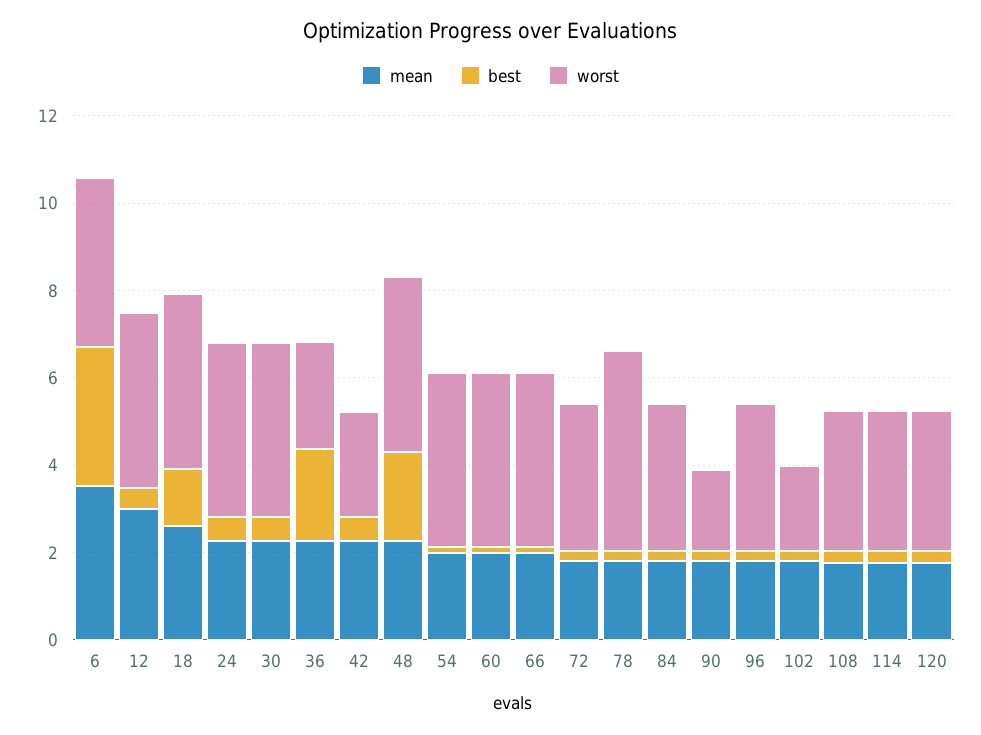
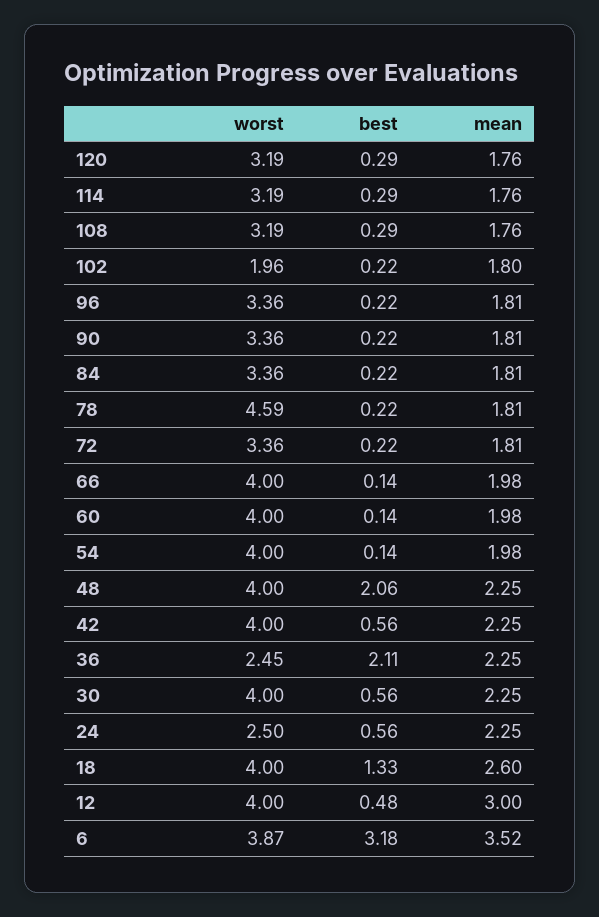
  {
    "mean": {
      "6": 3.52,
      "12": 3,
      "18": 2.6,
      "24": 2.25,
      "30": 2.25,
      "36": 2.25,
      "42": 2.25,
      "48": 2.25,
      "54": 1.98,
      "60": 1.98,
      "66": 1.98,
      "72": 1.81,
      "78": 1.81,
      "84": 1.81,
      "90": 1.81,
      "96": 1.81,
      "102": 1.8,
      "108": 1.76,
      "114": 1.76,
      "120": 1.76
    },
    "best": {
      "6": 3.18,
      "12": 0.48,
      "18": 1.33,
      "24": 0.56,
      "30": 0.56,
      "36": 2.11,
      "42": 0.56,
      "48": 2.06,
      "54": 0.14,
      "60": 0.14,
      "66": 0.14,
      "72": 0.22,
      "78": 0.22,
      "84": 0.22,
      "90": 0.22,
      "96": 0.22,
      "102": 0.22,
      "108": 0.29,
      "114": 0.29,
      "120": 0.29
    },
    "worst": {
      "6": 3.87,
      "12": 4,
      "18": 4,
-     "24": 4,
+     "24": 2.5,
      "30": 4,
      "36": 2.45,
-     "42": 2.5,
+     "42": 4,
      "48": 4,
      "54": 4,
      "60": 4,
      "66": 4,
      "72": 3.36,
      "78": 4.59,
      "84": 3.36,
-     "90": 2,
+     "90": 3.36,
      "96": 3.36,
      "102": 1.96,
      "108": 3.19,
      "114": 3.19,
      "120": 3.19
    }
  }

